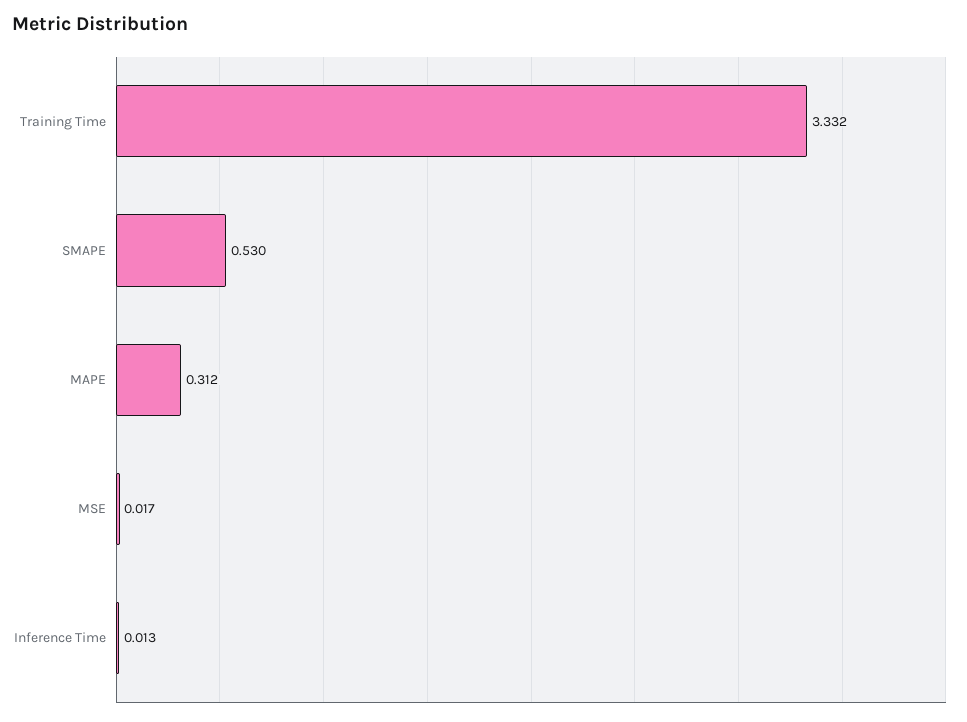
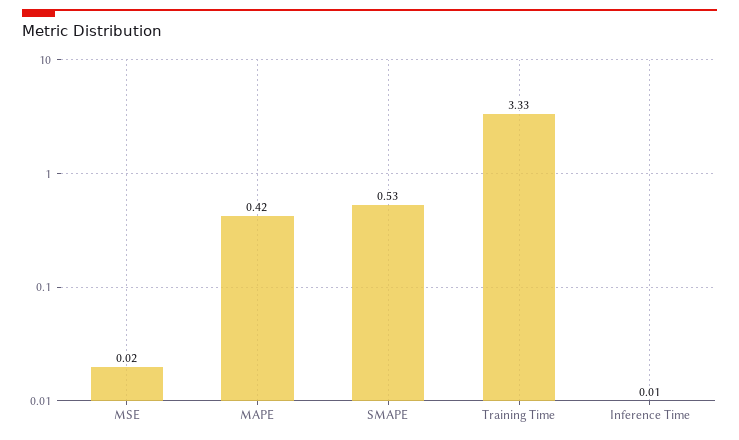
  {
    "Training Time": 3.332,
    "SMAPE": 0.53,
-   "MAPE": 0.312,
+   "MAPE": 0.42,
    "MSE": 0.017,
    "Inference Time": 0.013
  }

